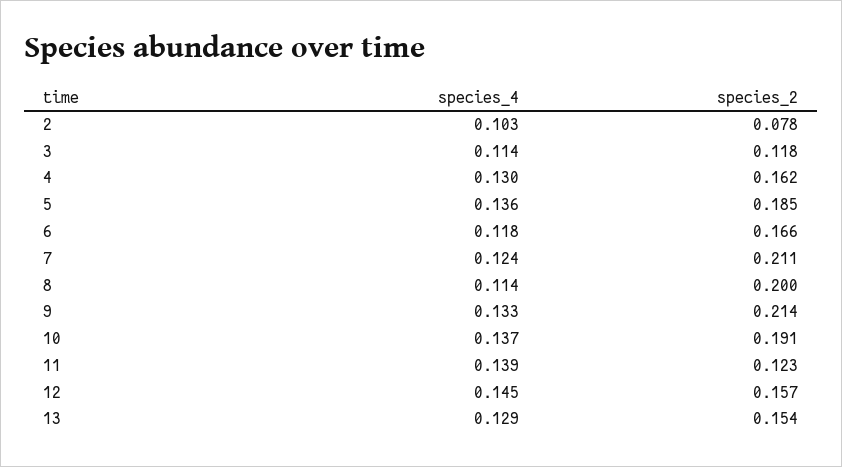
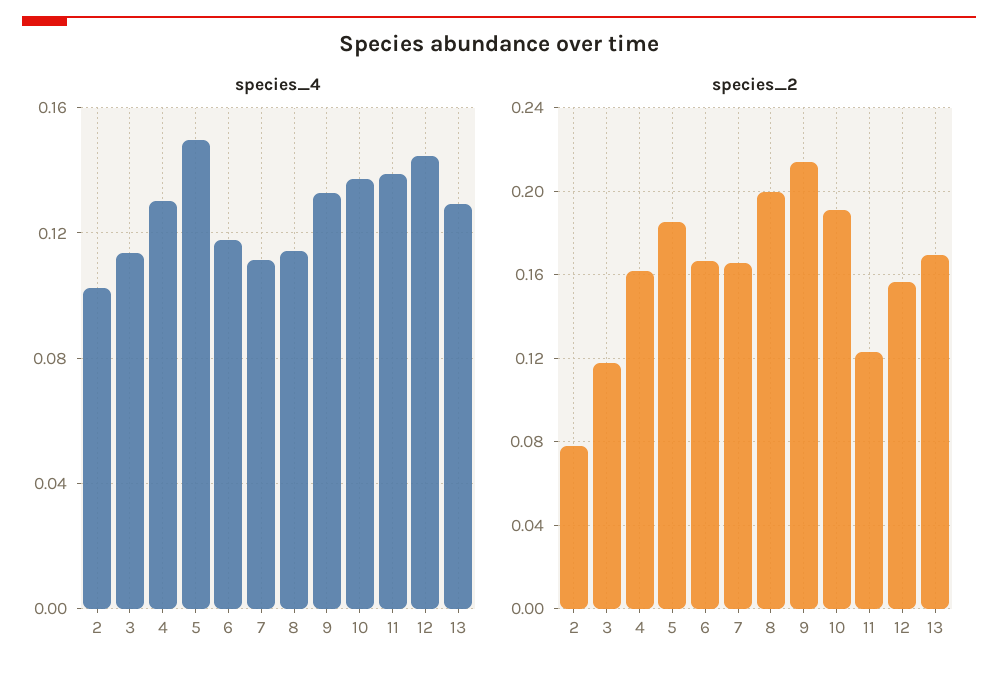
  {
    "species_4": {
      "2": 0.103,
      "3": 0.114,
      "4": 0.13,
-     "5": 0.136,
+     "5": 0.15,
      "6": 0.118,
-     "7": 0.124,
+     "7": 0.11,
      "8": 0.114,
      "9": 0.133,
      "10": 0.137,
      "11": 0.139,
      "12": 0.145,
      "13": 0.129
    },
    "species_2": {
      "2": 0.078,
      "3": 0.118,
      "4": 0.162,
      "5": 0.185,
      "6": 0.166,
-     "7": 0.211,
+     "7": 0.165,
      "8": 0.2,
      "9": 0.214,
      "10": 0.191,
      "11": 0.123,
      "12": 0.157,
-     "13": 0.154
+     "13": 0.17
    }
  }

